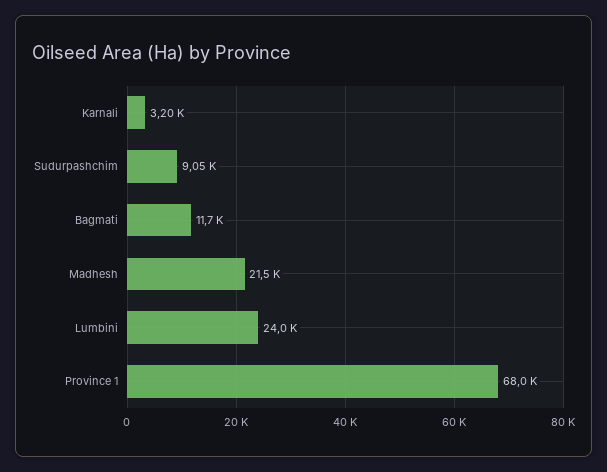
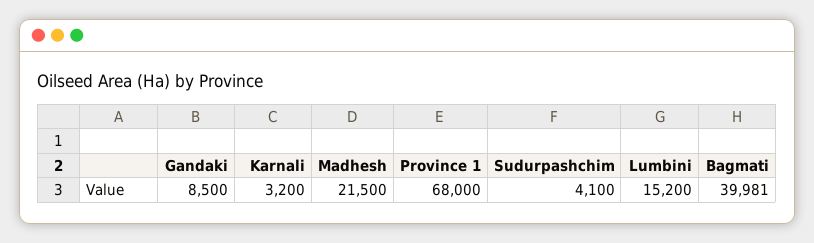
  {
    "Karnali": 3200,
-   "Sudurpashchim": 9050,
+   "Sudurpashchim": 4100,
-   "Bagmati": 11700,
+   "Bagmati": 39981,
    "Madhesh": 21500,
-   "Lumbini": 24000,
+   "Lumbini": 15200,
-   "Province 1": 68000
+   "Province 1": 68000,
+   "Gandaki": 8500
  }

